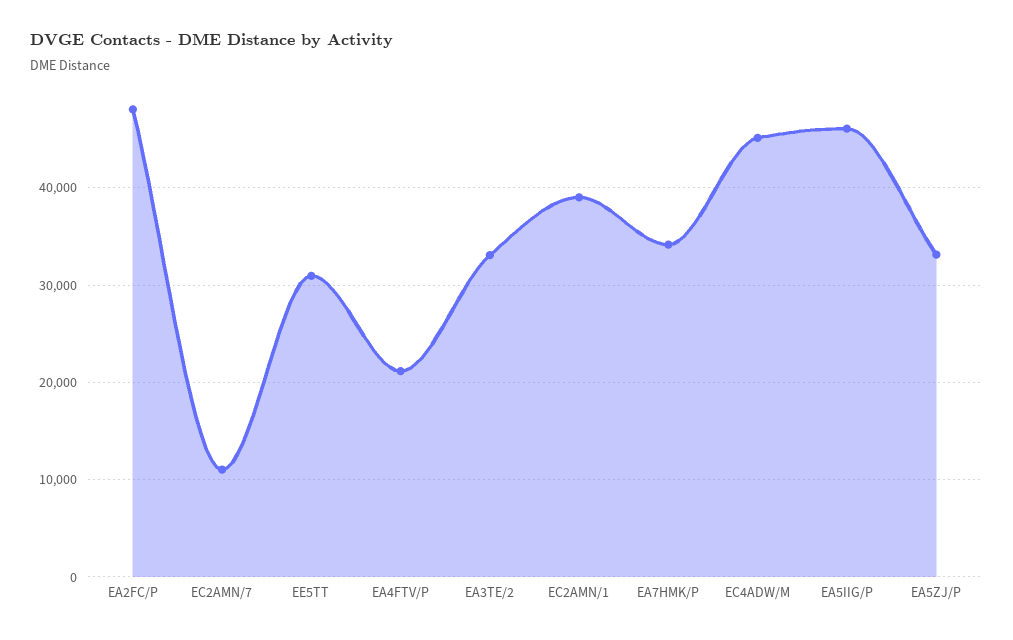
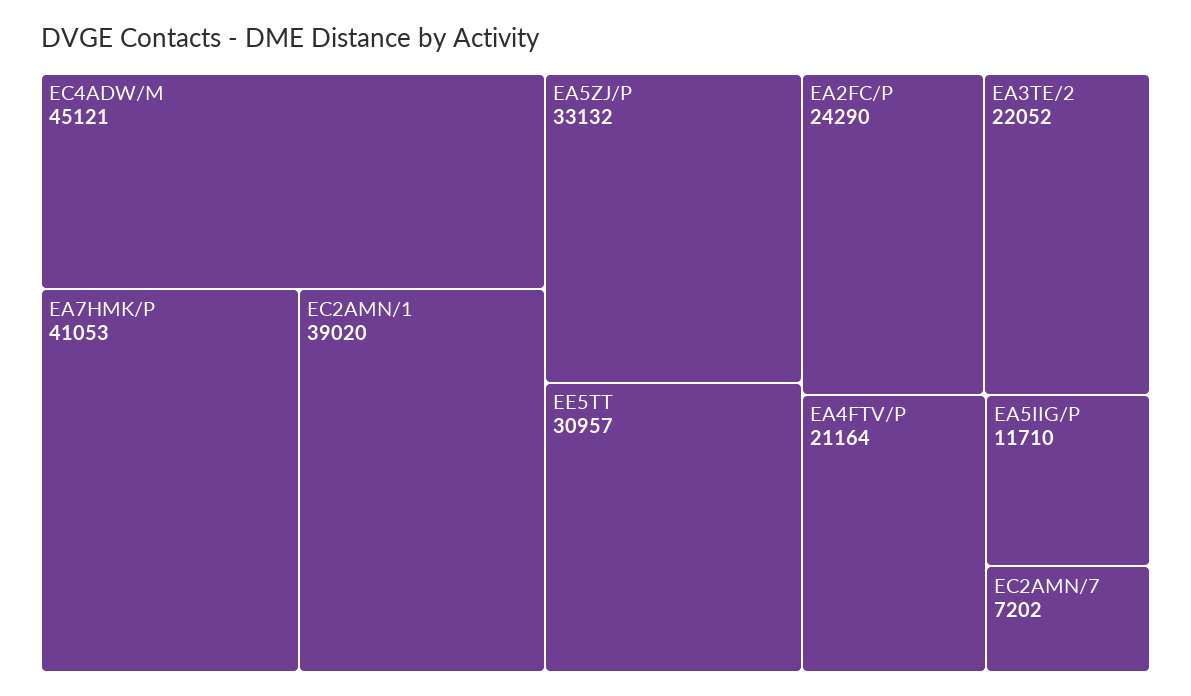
  {
-   "EA2FC/P": 48000,
+   "EA2FC/P": 24290,
-   "EC2AMN/7": 11000,
+   "EC2AMN/7": 7202,
    "EE5TT": 30957,
    "EA4FTV/P": 21164,
-   "EA3TE/2": 33000,
+   "EA3TE/2": 22052,
    "EC2AMN/1": 39020,
-   "EA7HMK/P": 34000,
+   "EA7HMK/P": 41053,
    "EC4ADW/M": 45121,
-   "EA5IIG/P": 46000,
+   "EA5IIG/P": 11710,
    "EA5ZJ/P": 33132
  }

